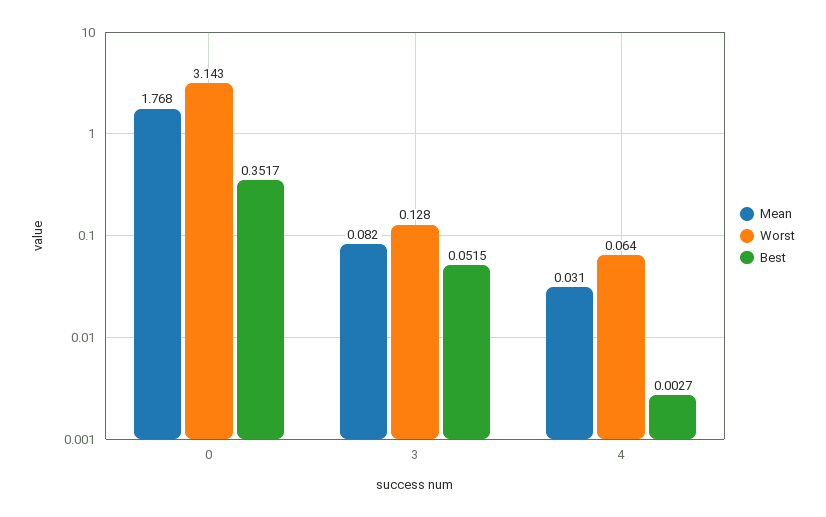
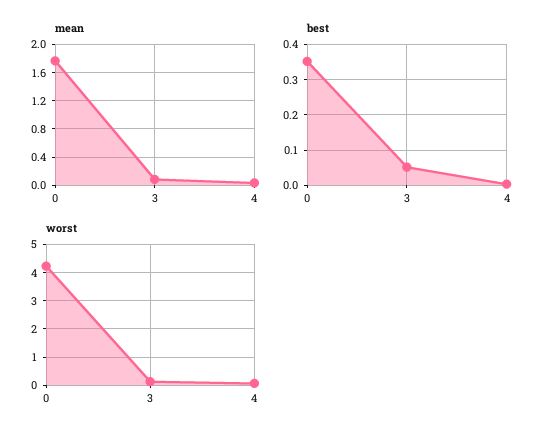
  {
    "Mean": {
      "0": 1.768,
      "3": 0.082,
      "4": 0.031
    },
    "Worst": {
-     "0": 3.143,
+     "0": 4.25,
      "3": 0.128,
      "4": 0.064
    },
    "Best": {
      "0": 0.3517,
      "3": 0.0515,
      "4": 0.0027
    }
  }

